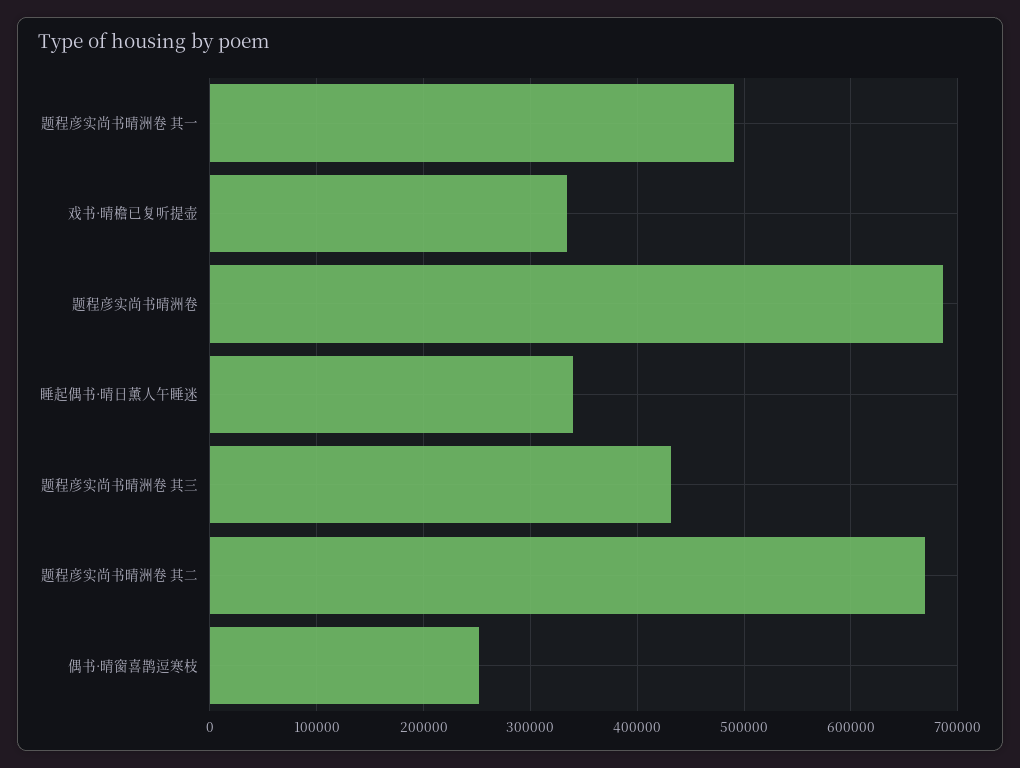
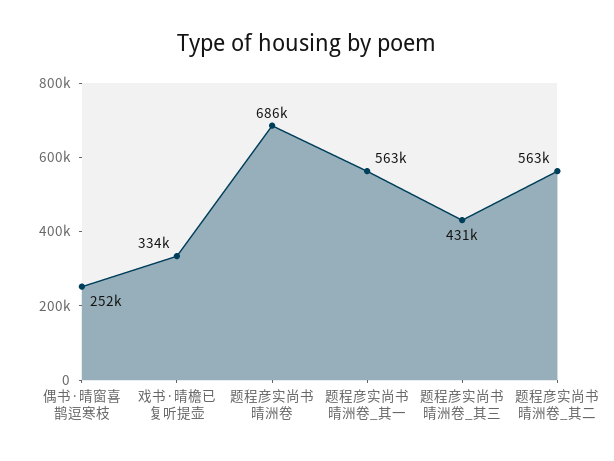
  {
-   "题程彦实尚书晴洲卷 其一": 490000,
+   "题程彦实尚书晴洲卷 其一": 563000,
    "戏书·晴檐已复听提壶": 334000,
    "题程彦实尚书晴洲卷": 686000,
-   "睡起偶书·晴日薰人午睡迷": 340000,
    "题程彦实尚书晴洲卷 其三": 431000,
-   "题程彦实尚书晴洲卷 其二": 670000,
+   "题程彦实尚书晴洲卷 其二": 563000,
    "偶书·晴窗喜鹊逗寒枝": 252000
  }

